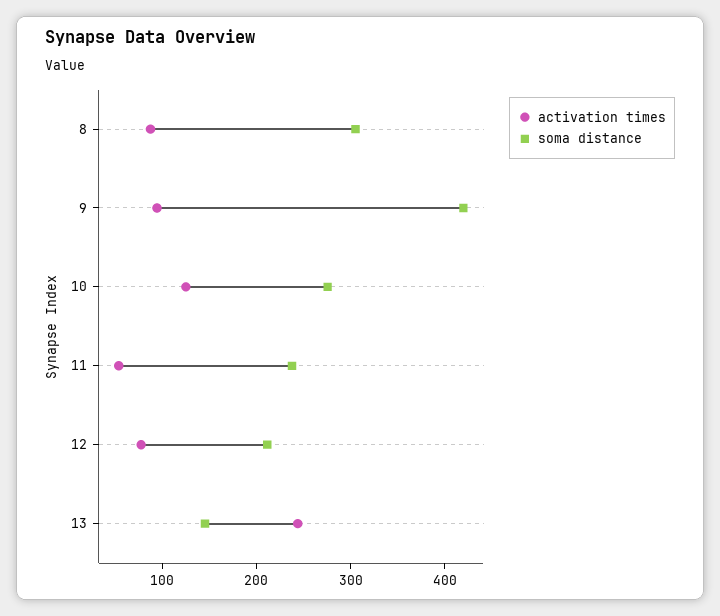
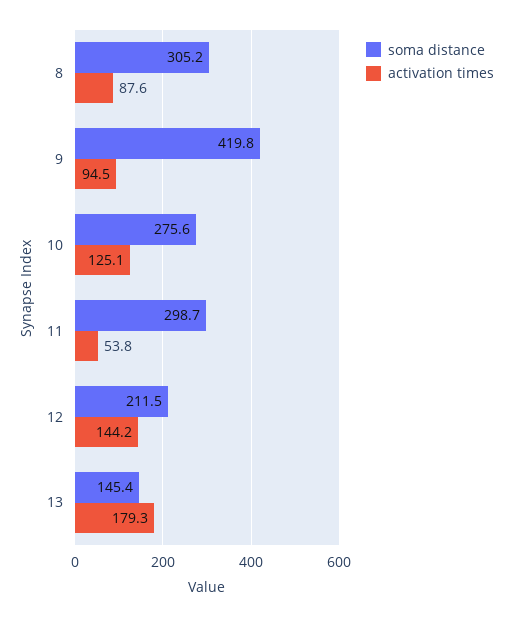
  {
    "activation times": {
      "8": 87.6,
      "9": 94.5,
      "10": 125.1,
      "11": 53.8,
-     "12": 80,
+     "12": 144.2,
-     "13": 240
+     "13": 179.3
    },
    "soma distance": {
      "8": 305.2,
      "9": 419.8,
      "10": 275.6,
-     "11": 240,
+     "11": 298.7,
      "12": 211.5,
      "13": 145.4
    }
  }

